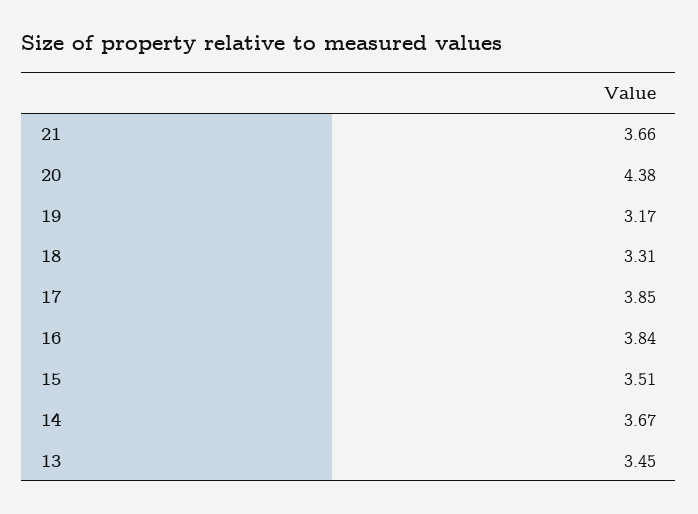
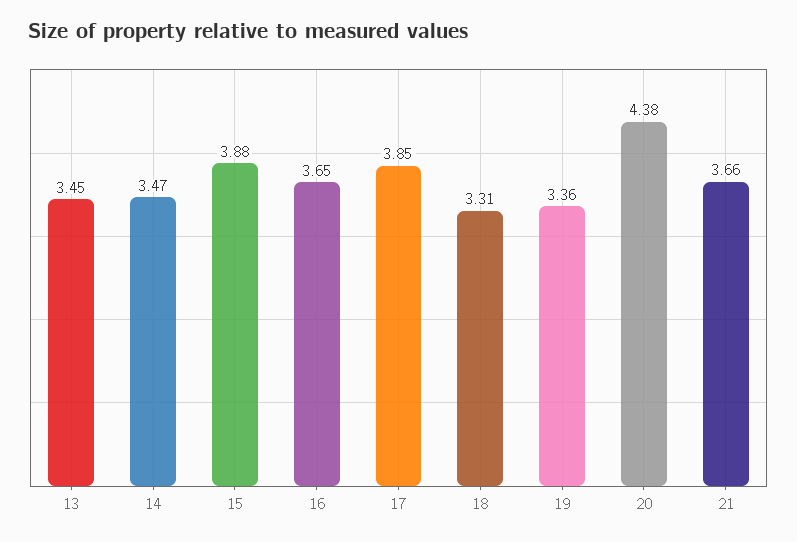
  {
    "21": 3.66,
    "20": 4.38,
-   "19": 3.17,
+   "19": 3.36,
    "18": 3.31,
    "17": 3.85,
-   "16": 3.84,
+   "16": 3.65,
-   "15": 3.51,
+   "15": 3.88,
-   "14": 3.67,
+   "14": 3.47,
    "13": 3.45
  }

